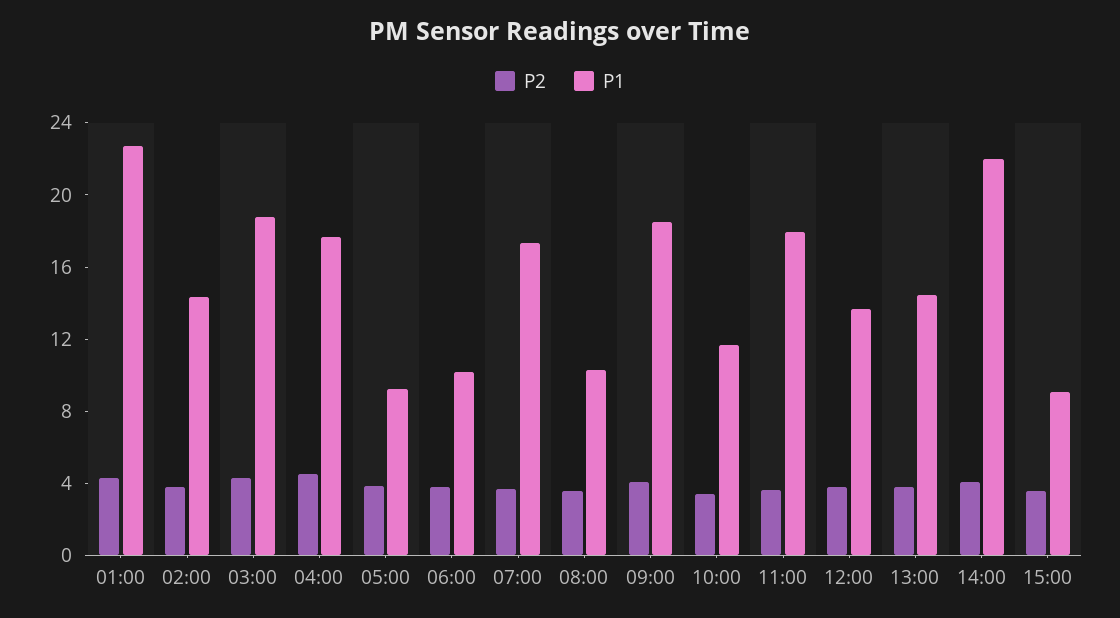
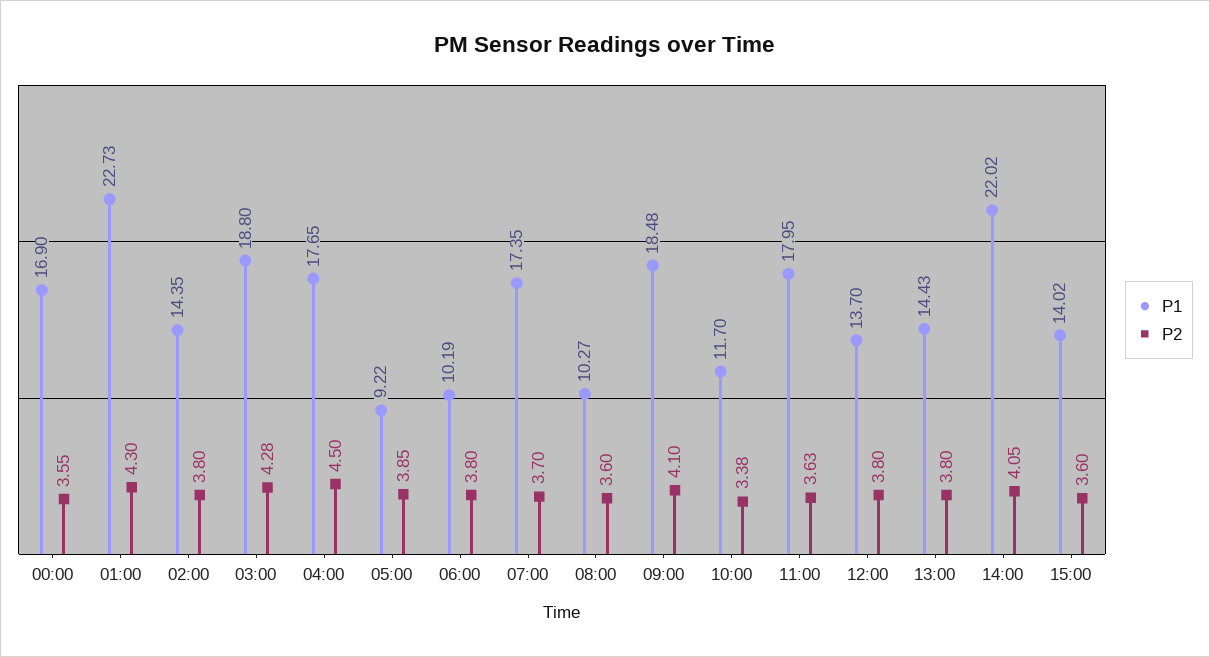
  {
    "P2": {
      "01:00": 4.3,
      "02:00": 3.8,
      "03:00": 4.28,
      "04:00": 4.5,
      "05:00": 3.85,
      "06:00": 3.8,
      "07:00": 3.7,
      "08:00": 3.6,
      "09:00": 4.1,
      "10:00": 3.38,
      "11:00": 3.63,
      "12:00": 3.8,
      "13:00": 3.8,
      "14:00": 4.05,
-     "15:00": 3.6
+     "15:00": 3.6,
+     "00:00": 3.55
    },
    "P1": {
      "01:00": 22.73,
      "02:00": 14.35,
      "03:00": 18.8,
      "04:00": 17.65,
      "05:00": 9.22,
      "06:00": 10.19,
      "07:00": 17.35,
      "08:00": 10.27,
      "09:00": 18.48,
      "10:00": 11.7,
      "11:00": 17.95,
      "12:00": 13.7,
      "13:00": 14.43,
      "14:00": 22.02,
-     "15:00": 9
+     "15:00": 14.02,
+     "00:00": 16.9
    }
  }

